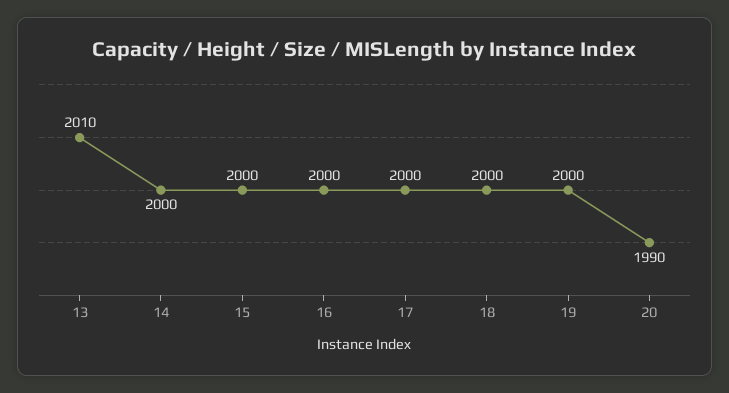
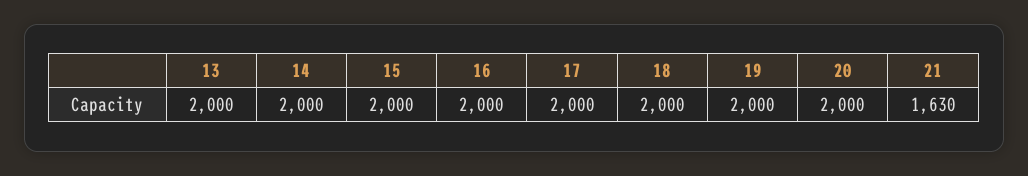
  {
-   "13": 2010,
+   "13": 2000,
    "14": 2000,
    "15": 2000,
    "16": 2000,
    "17": 2000,
    "18": 2000,
    "19": 2000,
-   "20": 1990
+   "20": 2000,
+   "21": 1630
  }

